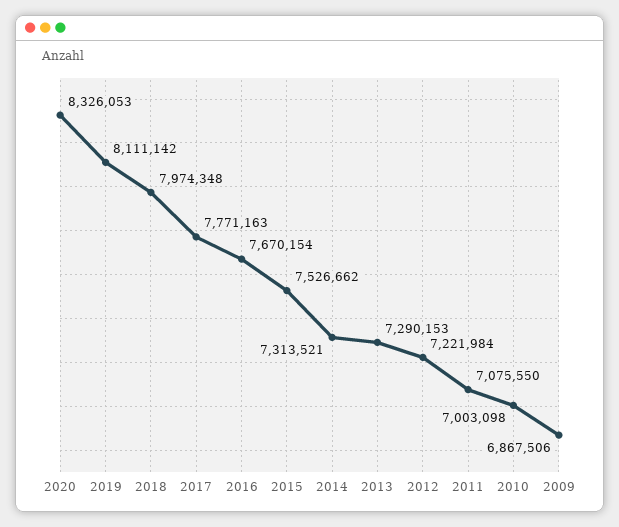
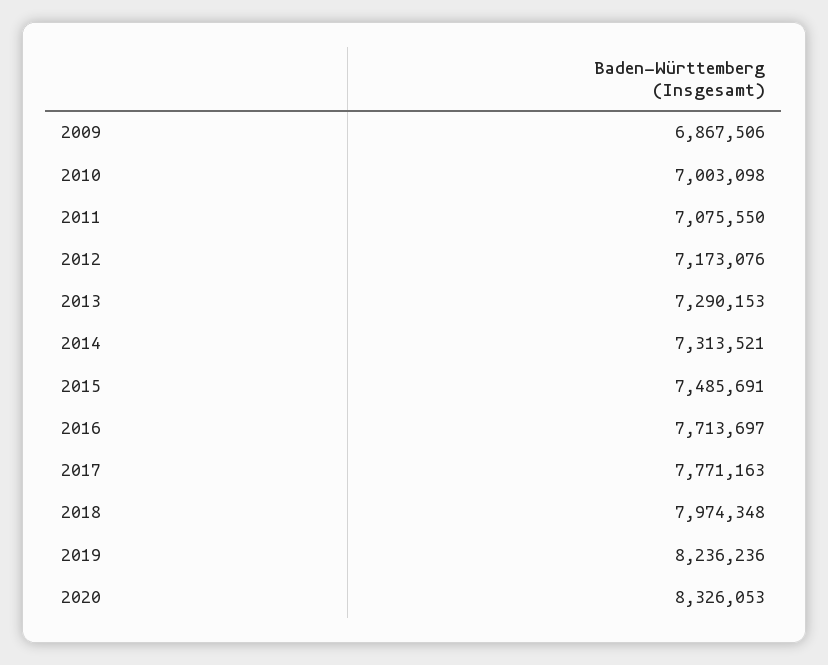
  {
    "2020": 8326053,
-   "2019": 8111142,
+   "2019": 8236236,
    "2018": 7974348,
    "2017": 7771163,
-   "2016": 7670154,
+   "2016": 7713697,
-   "2015": 7526662,
+   "2015": 7485691,
    "2014": 7313521,
    "2013": 7290153,
-   "2012": 7221984,
+   "2012": 7173076,
    "2011": 7075550,
    "2010": 7003098,
    "2009": 6867506
  }

